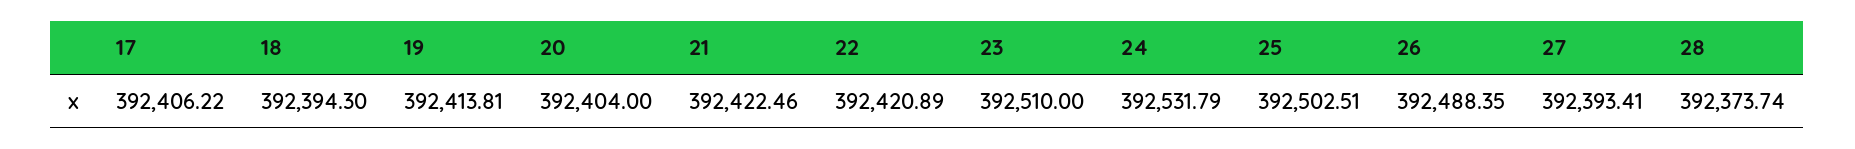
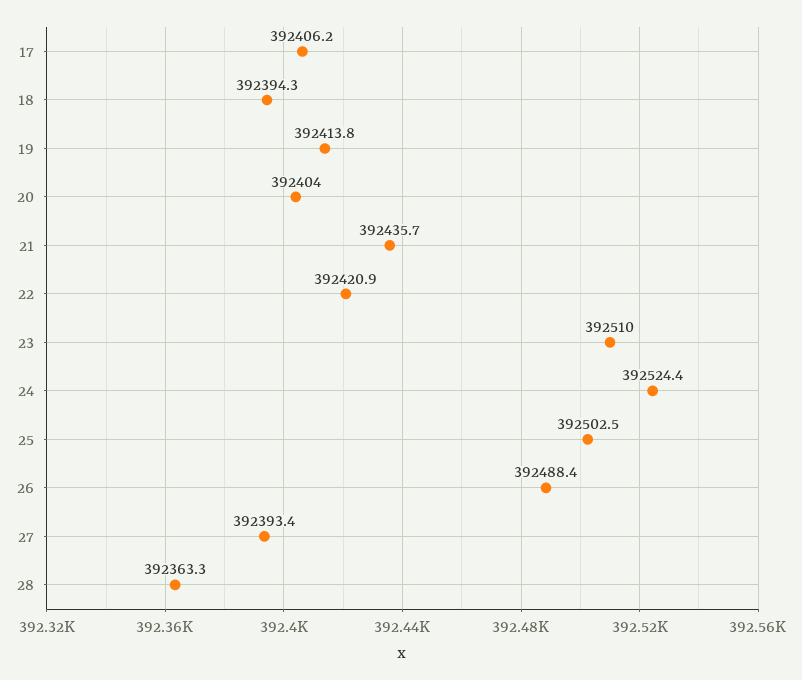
  {
    "17": 392406.22,
    "18": 392394.3,
    "19": 392413.81,
    "20": 392404,
-   "21": 392422.46,
+   "21": 392435.7,
    "22": 392420.89,
    "23": 392510,
-   "24": 392531.79,
+   "24": 392524.4,
    "25": 392502.51,
    "26": 392488.35,
    "27": 392393.41,
-   "28": 392373.74
+   "28": 392363.3
  }

